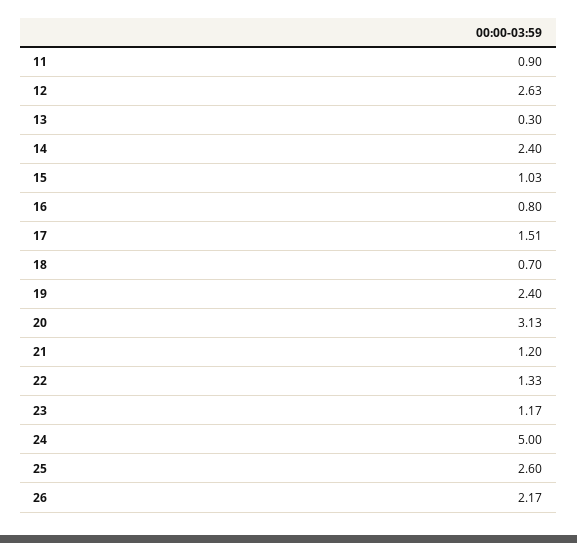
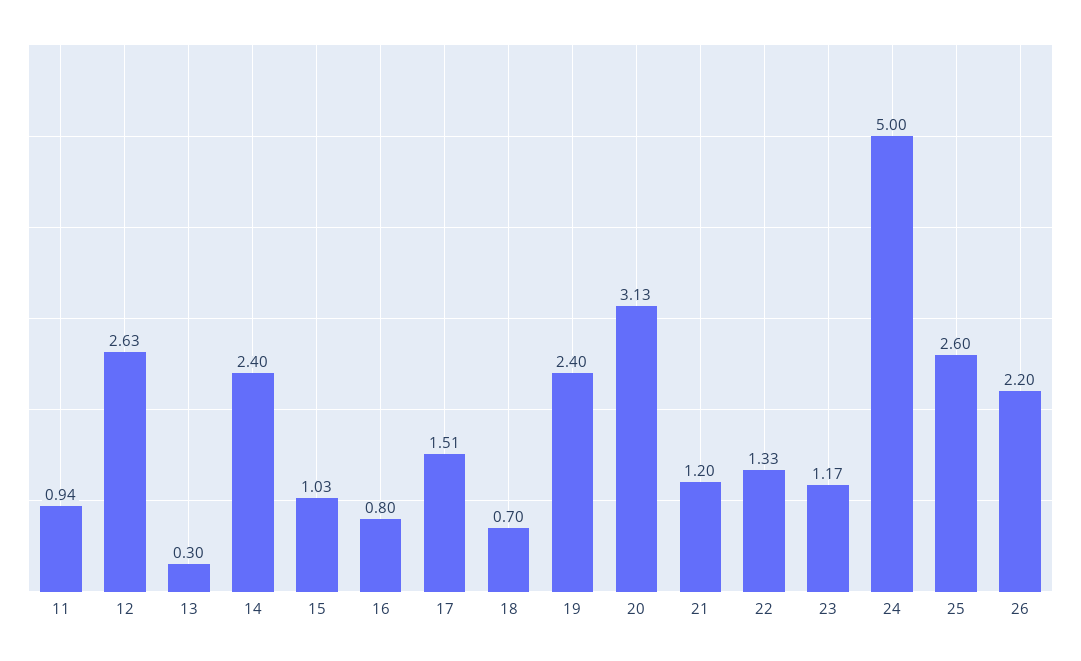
  {
-   "11": 0.9,
+   "11": 0.94,
    "12": 2.63,
    "13": 0.3,
    "14": 2.4,
    "15": 1.03,
    "16": 0.8,
    "17": 1.51,
    "18": 0.7,
    "19": 2.4,
    "20": 3.13,
    "21": 1.2,
    "22": 1.33,
    "23": 1.17,
    "24": 5,
    "25": 2.6,
-   "26": 2.17
+   "26": 2.2
  }

